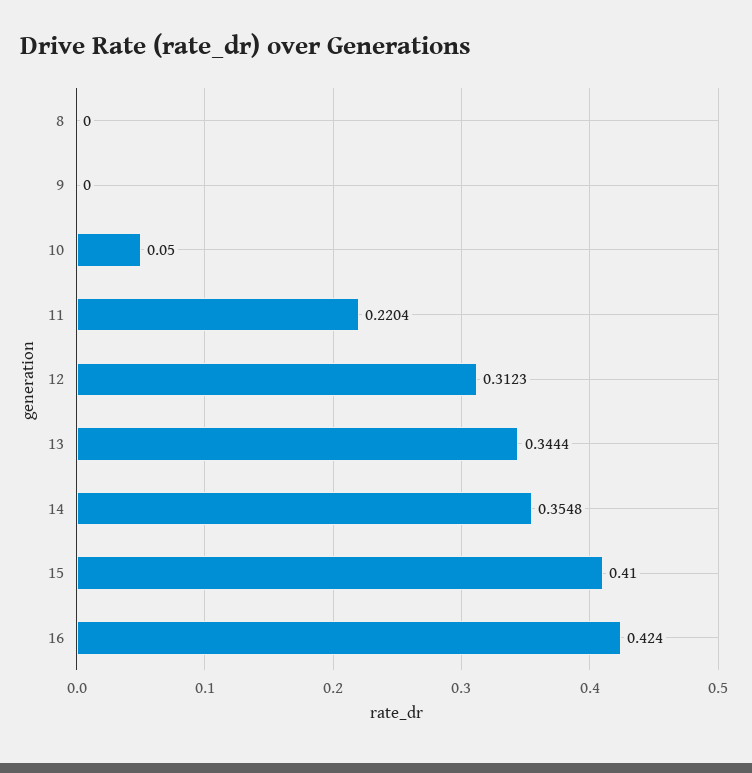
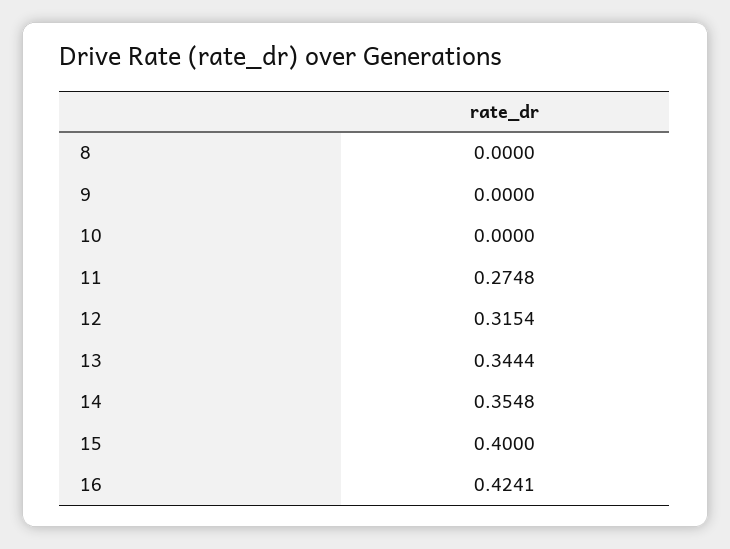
  {
    "8": 0,
    "9": 0,
-   "10": 0.05,
+   "10": 0,
-   "11": 0.2204,
+   "11": 0.2748,
-   "12": 0.3123,
+   "12": 0.3154,
    "13": 0.3444,
    "14": 0.3548,
-   "15": 0.41,
+   "15": 0.4,
-   "16": 0.424
+   "16": 0.4241
  }

